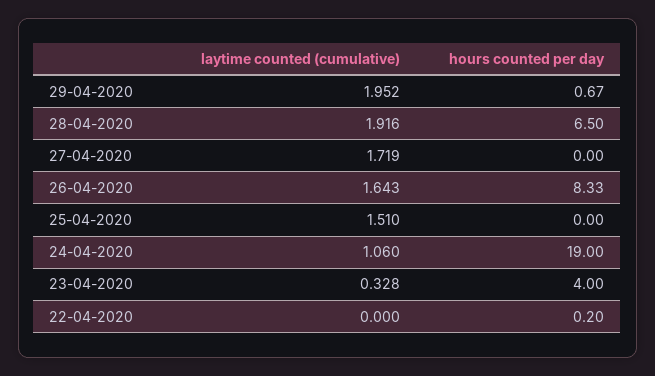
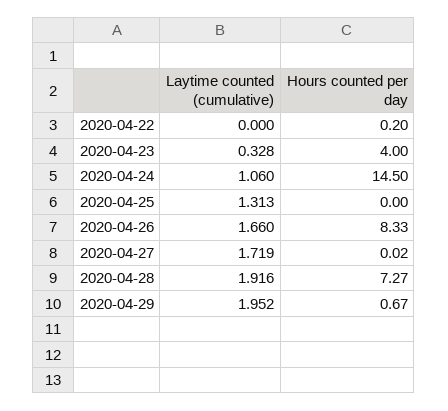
  {
    "laytime counted (cumulative)": {
      "29-04-2020": 1.952,
      "28-04-2020": 1.916,
      "27-04-2020": 1.719,
-     "26-04-2020": 1.643,
+     "26-04-2020": 1.66,
-     "25-04-2020": 1.51,
+     "25-04-2020": 1.313,
      "24-04-2020": 1.06,
      "23-04-2020": 0.328,
      "22-04-2020": 0
    },
    "hours counted per day": {
      "29-04-2020": 0.67,
-     "28-04-2020": 6.5,
+     "28-04-2020": 7.27,
-     "27-04-2020": 0,
+     "27-04-2020": 0.02,
      "26-04-2020": 8.33,
      "25-04-2020": 0,
-     "24-04-2020": 19,
+     "24-04-2020": 14.5,
      "23-04-2020": 4,
      "22-04-2020": 0.2
    }
  }

